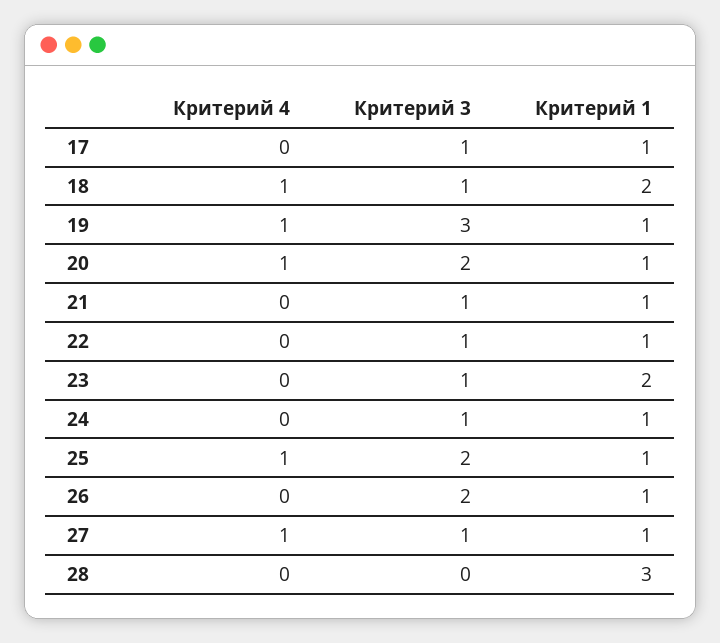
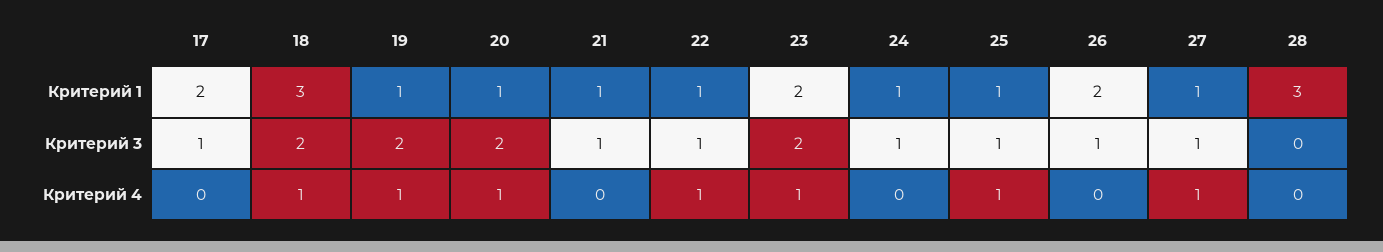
  {
    "Критерий 4": {
      "17": 0,
      "18": 1,
      "19": 1,
      "20": 1,
      "21": 0,
-     "22": 0,
+     "22": 1,
-     "23": 0,
+     "23": 1,
      "24": 0,
      "25": 1,
      "26": 0,
      "27": 1,
      "28": 0
    },
    "Критерий 3": {
      "17": 1,
-     "18": 1,
+     "18": 2,
-     "19": 3,
+     "19": 2,
      "20": 2,
      "21": 1,
      "22": 1,
-     "23": 1,
+     "23": 2,
      "24": 1,
-     "25": 2,
+     "25": 1,
-     "26": 2,
+     "26": 1,
      "27": 1,
      "28": 0
    },
    "Критерий 1": {
-     "17": 1,
+     "17": 2,
-     "18": 2,
+     "18": 3,
      "19": 1,
      "20": 1,
      "21": 1,
      "22": 1,
      "23": 2,
      "24": 1,
      "25": 1,
-     "26": 1,
+     "26": 2,
      "27": 1,
      "28": 3
    }
  }

